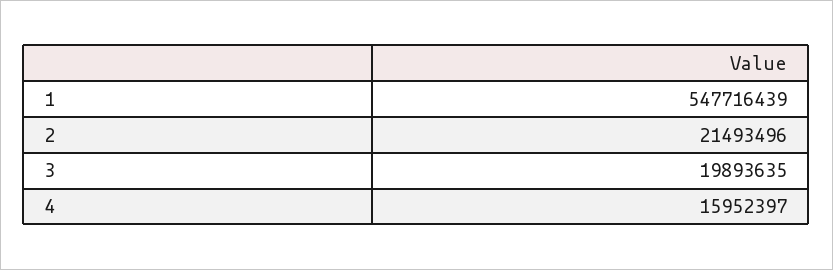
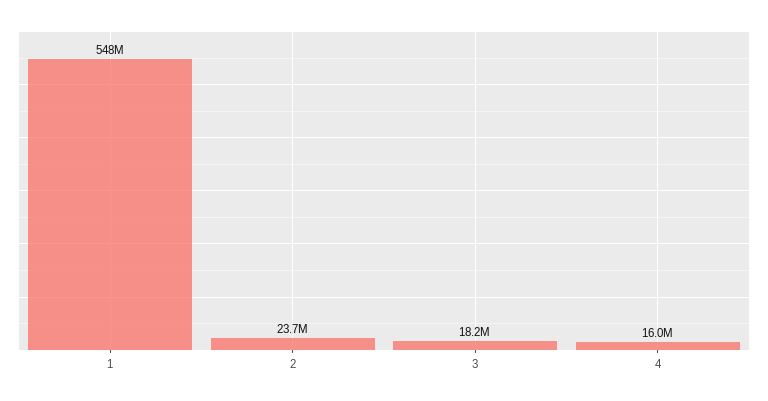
  {
    "1": 547716439,
-   "2": 21493496,
+   "2": 23700000,
-   "3": 19893635,
+   "3": 18200000,
    "4": 15952397
  }

